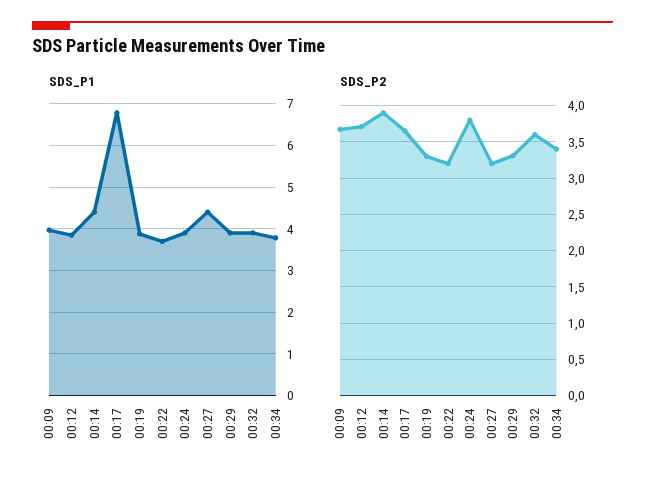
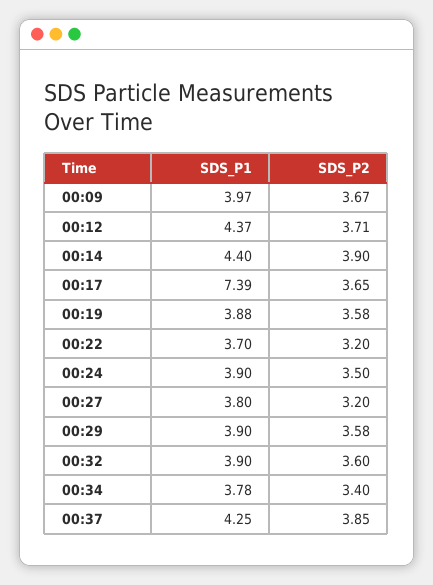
  {
    "SDS_P1": {
      "00:09": 3.97,
-     "00:12": 3.8,
+     "00:12": 4.37,
      "00:14": 4.4,
-     "00:17": 6.8,
+     "00:17": 7.39,
      "00:19": 3.88,
      "00:22": 3.7,
      "00:24": 3.9,
-     "00:27": 4.4,
+     "00:27": 3.8,
      "00:29": 3.9,
      "00:32": 3.9,
-     "00:34": 3.78
+     "00:34": 3.78,
+     "00:37": 4.25
    },
    "SDS_P2": {
      "00:09": 3.67,
      "00:12": 3.71,
      "00:14": 3.9,
      "00:17": 3.65,
-     "00:19": 3.3,
+     "00:19": 3.58,
      "00:22": 3.2,
-     "00:24": 3.8,
+     "00:24": 3.5,
      "00:27": 3.2,
-     "00:29": 3.3,
+     "00:29": 3.58,
      "00:32": 3.6,
-     "00:34": 3.4
+     "00:34": 3.4,
+     "00:37": 3.85
    }
  }

